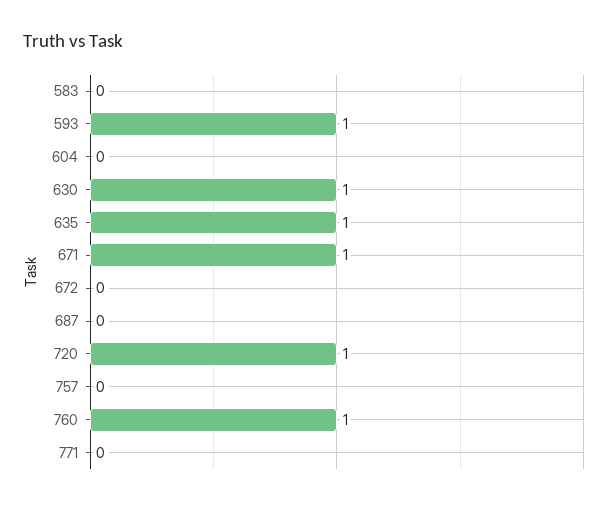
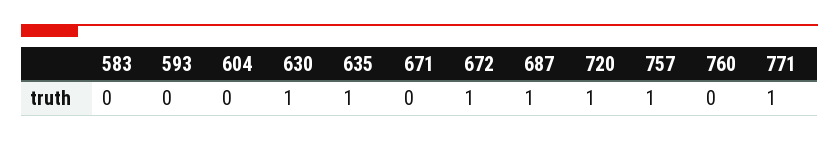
  {
    "583": 0,
-   "593": 1,
+   "593": 0,
    "604": 0,
    "630": 1,
    "635": 1,
-   "671": 1,
+   "671": 0,
-   "672": 0,
+   "672": 1,
-   "687": 0,
+   "687": 1,
    "720": 1,
-   "757": 0,
+   "757": 1,
-   "760": 1,
+   "760": 0,
-   "771": 0
+   "771": 1
  }

